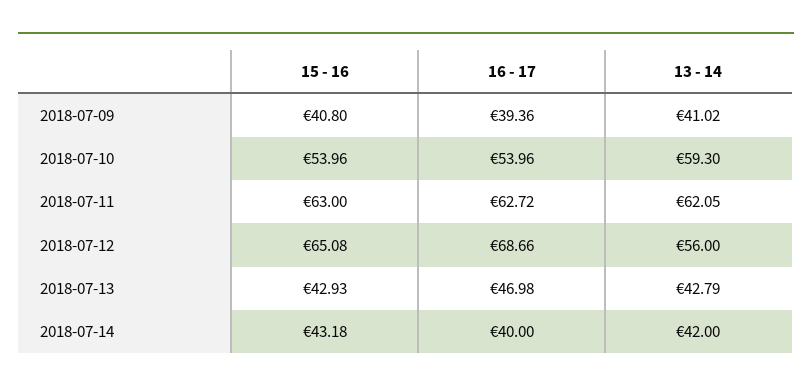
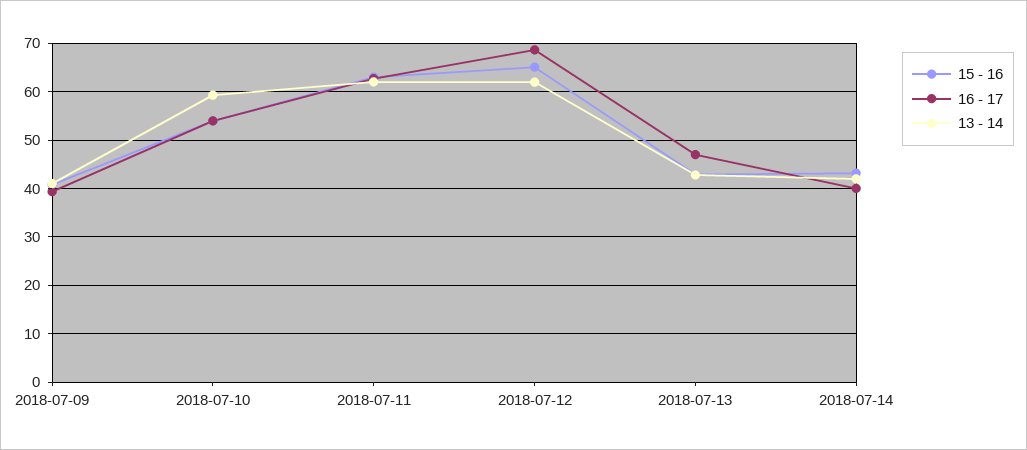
  {
    "15 - 16": {
      "2018-07-09": 40.8,
      "2018-07-10": 53.96,
      "2018-07-11": 63,
      "2018-07-12": 65.08,
      "2018-07-13": 42.93,
      "2018-07-14": 43.18
    },
    "16 - 17": {
      "2018-07-09": 39.36,
      "2018-07-10": 53.96,
      "2018-07-11": 62.72,
      "2018-07-12": 68.66,
      "2018-07-13": 46.98,
      "2018-07-14": 40
    },
    "13 - 14": {
      "2018-07-09": 41.02,
      "2018-07-10": 59.3,
      "2018-07-11": 62.05,
-     "2018-07-12": 56,
+     "2018-07-12": 62,
      "2018-07-13": 42.79,
      "2018-07-14": 42
    }
  }

